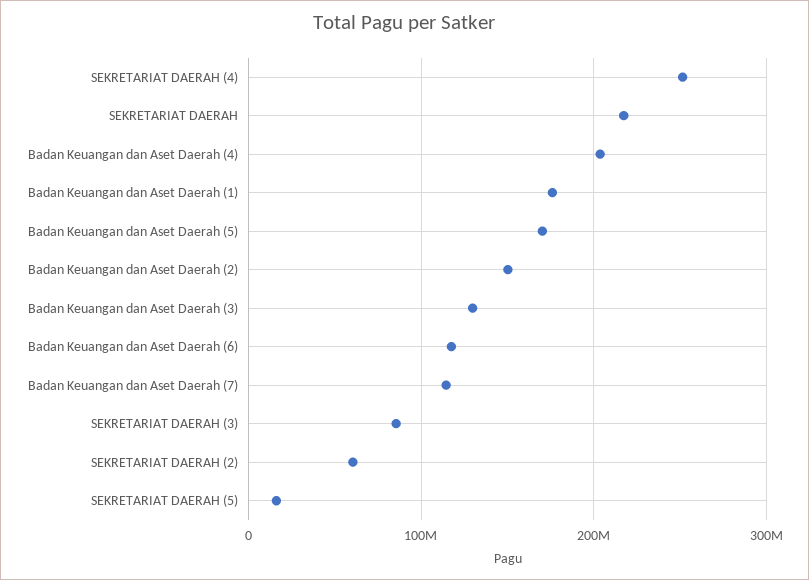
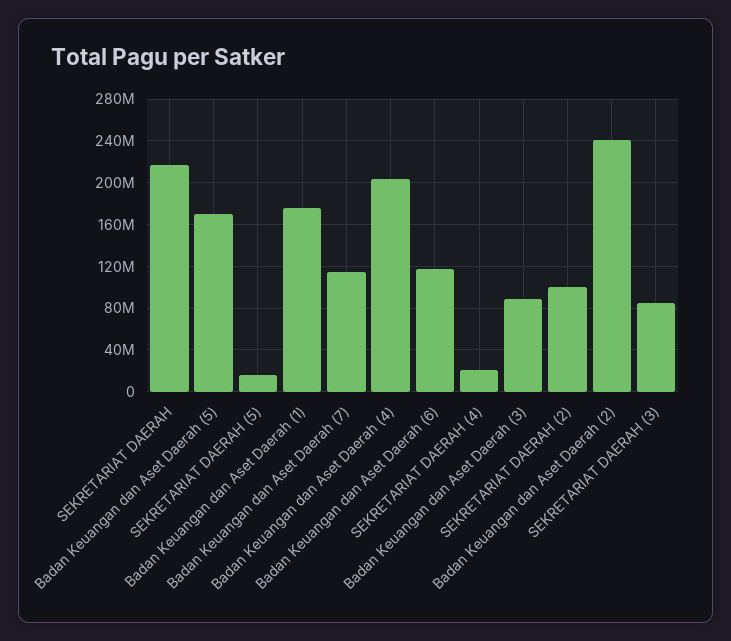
  {
-   "SEKRETARIAT DAERAH (4)": 250000000,
+   "SEKRETARIAT DAERAH (4)": 20000000,
    "SEKRETARIAT DAERAH": 220000000,
    "Badan Keuangan dan Aset Daerah (4)": 200000000,
    "Badan Keuangan dan Aset Daerah (1)": 180000000,
    "Badan Keuangan dan Aset Daerah (5)": 170000000,
-   "Badan Keuangan dan Aset Daerah (2)": 150000000,
+   "Badan Keuangan dan Aset Daerah (2)": 240000000,
-   "Badan Keuangan dan Aset Daerah (3)": 130000000,
+   "Badan Keuangan dan Aset Daerah (3)": 90000000,
    "Badan Keuangan dan Aset Daerah (6)": 120000000,
    "Badan Keuangan dan Aset Daerah (7)": 110000000,
    "SEKRETARIAT DAERAH (3)": 90000000,
-   "SEKRETARIAT DAERAH (2)": 60000000,
+   "SEKRETARIAT DAERAH (2)": 100000000,
    "SEKRETARIAT DAERAH (5)": 20000000
  }

